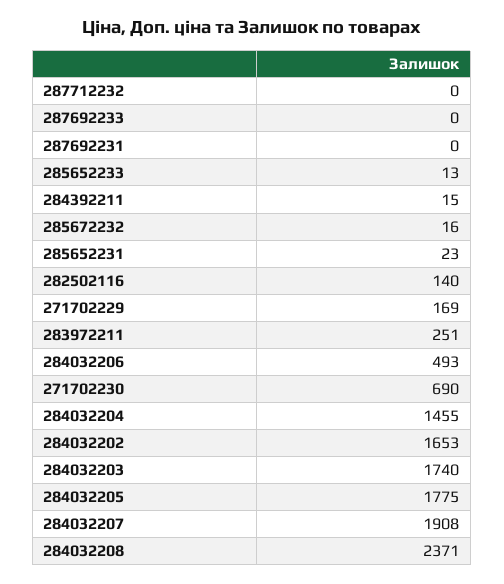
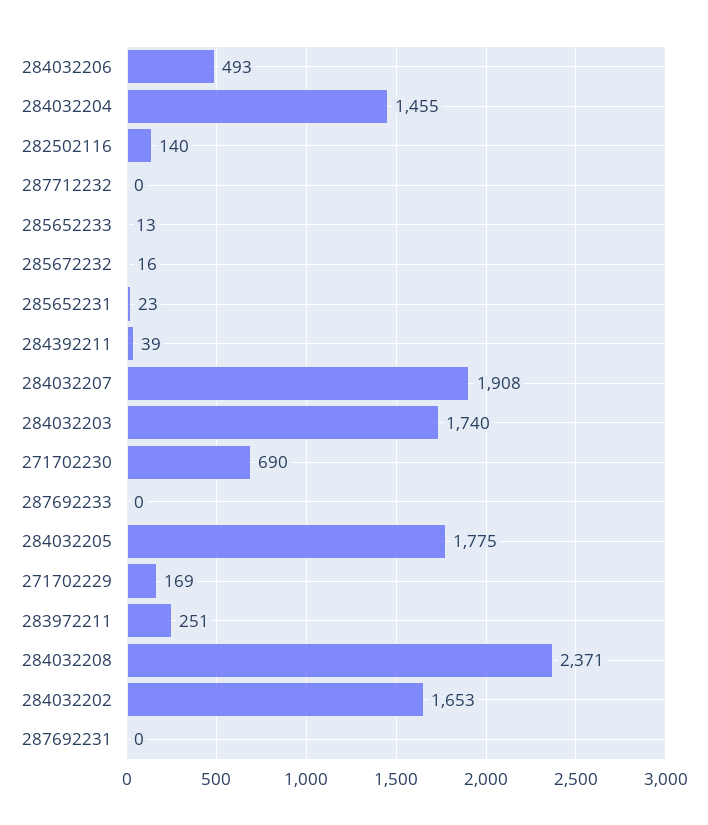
  {
    "287712232": 0,
    "287692233": 0,
    "287692231": 0,
    "285652233": 13,
-   "284392211": 15,
+   "284392211": 39,
    "285672232": 16,
    "285652231": 23,
    "282502116": 140,
    "271702229": 169,
    "283972211": 251,
    "284032206": 493,
    "271702230": 690,
    "284032204": 1455,
    "284032202": 1653,
    "284032203": 1740,
    "284032205": 1775,
    "284032207": 1908,
    "284032208": 2371
  }

